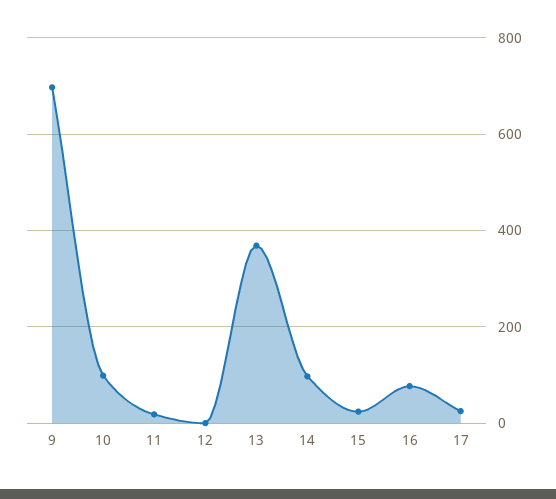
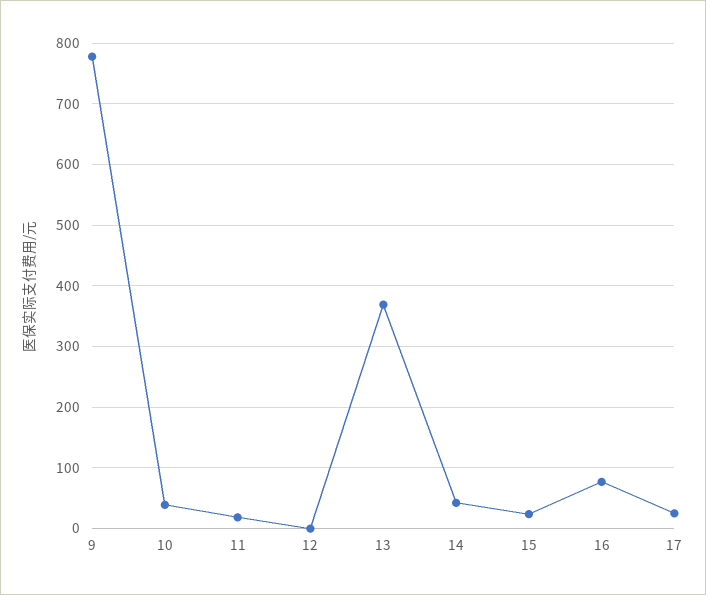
  {
-   "9": 700,
+   "9": 780,
-   "10": 100,
+   "10": 40,
    "11": 20,
    "12": 0,
    "13": 370,
-   "14": 100,
+   "14": 40,
    "15": 20,
    "16": 80,
    "17": 30
  }

